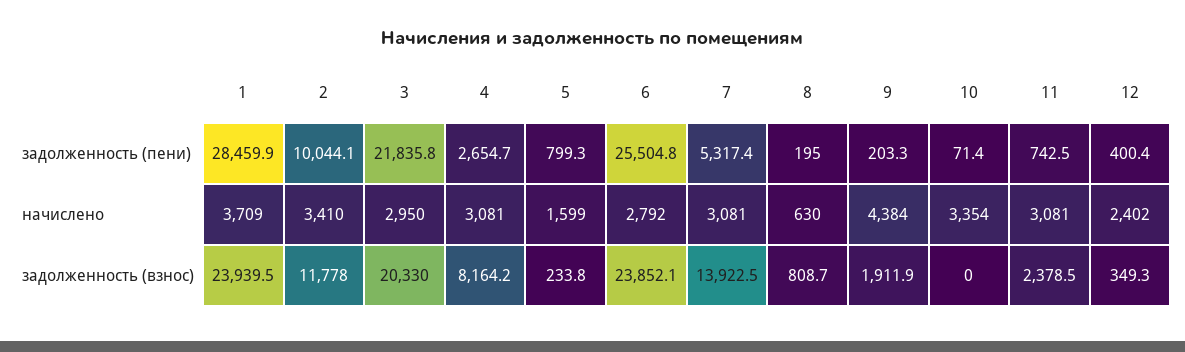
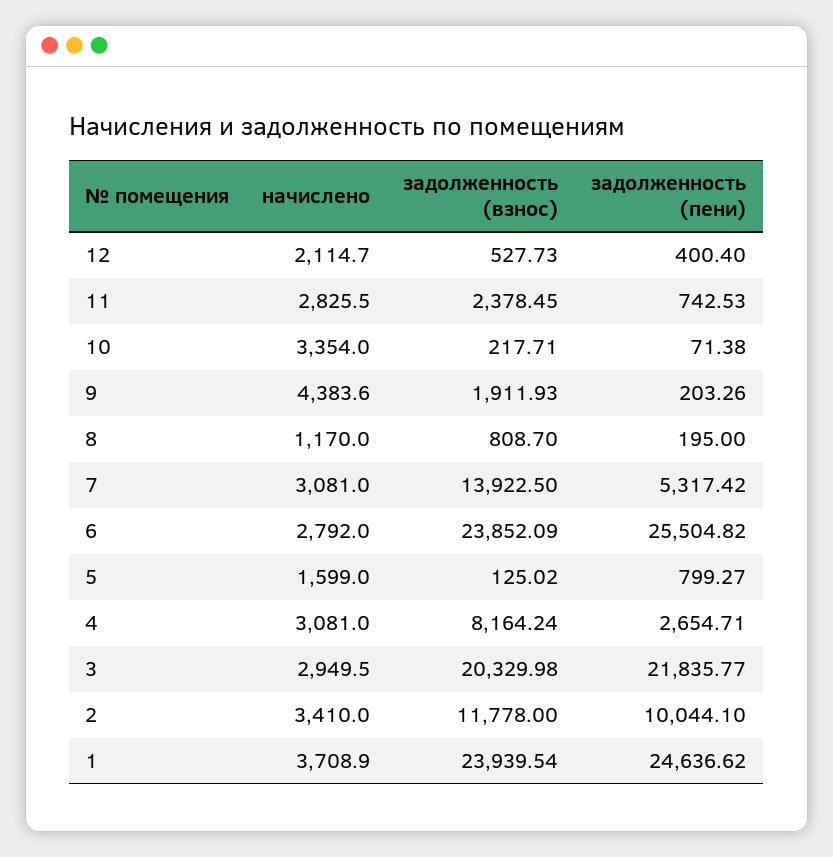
  {
    "1": {
-     "задолженность (пени)": 28459.9,
+     "задолженность (пени)": 24636.62,
      "начислено": 3708.9,
      "задолженность (взнос)": 23939.54
    },
    "2": {
      "задолженность (пени)": 10044.1,
      "начислено": 3410,
      "задолженность (взнос)": 11778
    },
    "3": {
      "задолженность (пени)": 21835.77,
      "начислено": 2949.5,
      "задолженность (взнос)": 20329.98
    },
    "4": {
      "задолженность (пени)": 2654.71,
      "начислено": 3081,
      "задолженность (взнос)": 8164.24
    },
    "5": {
      "задолженность (пени)": 799.27,
      "начислено": 1599,
-     "задолженность (взнос)": 233.8
+     "задолженность (взнос)": 125.02
    },
    "6": {
      "задолженность (пени)": 25504.82,
      "начислено": 2792,
      "задолженность (взнос)": 23852.09
    },
    "7": {
      "задолженность (пени)": 5317.42,
      "начислено": 3081,
      "задолженность (взнос)": 13922.5
    },
    "8": {
      "задолженность (пени)": 195,
-     "начислено": 630,
+     "начислено": 1170,
      "задолженность (взнос)": 808.7
    },
    "9": {
      "задолженность (пени)": 203.26,
      "начислено": 4383.6,
      "задолженность (взнос)": 1911.93
    },
    "10": {
      "задолженность (пени)": 71.38,
      "начислено": 3354,
-     "задолженность (взнос)": 0
+     "задолженность (взнос)": 217.71
    },
    "11": {
      "задолженность (пени)": 742.53,
-     "начислено": 3081,
+     "начислено": 2825.5,
      "задолженность (взнос)": 2378.45
    },
    "12": {
      "задолженность (пени)": 400.4,
-     "начислено": 2402,
+     "начислено": 2114.7,
-     "задолженность (взнос)": 349.3
+     "задолженность (взнос)": 527.73
    }
  }

